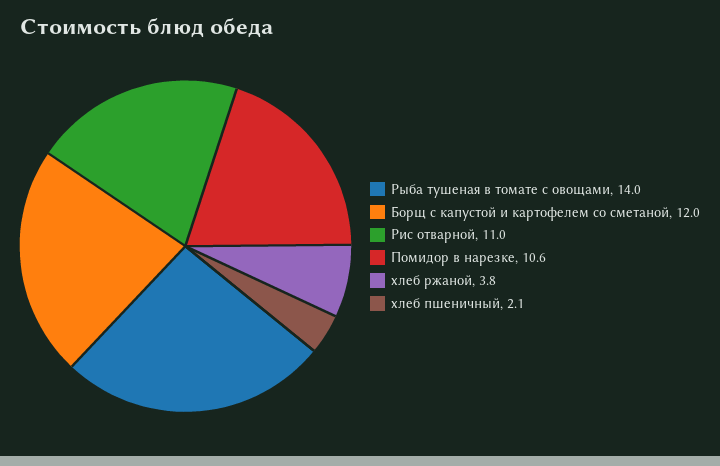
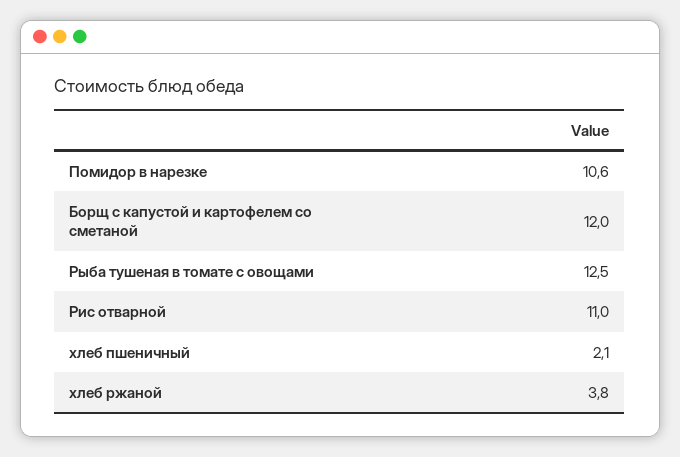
  {
-   "Рыба тушеная в томате с овощами": 14,
+   "Рыба тушеная в томате с овощами": 12.5,
    "Борщ с капустой и картофелем со сметаной": 12,
    "Рис отварной": 11,
    "Помидор в нарезке": 10.6,
    "хлеб ржаной": 3.8,
    "хлеб пшеничный": 2.1
  }

